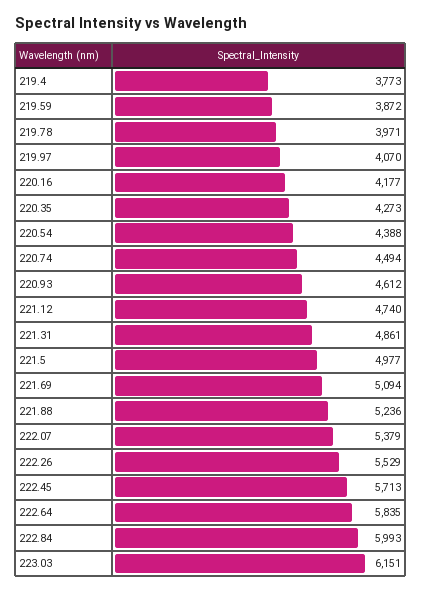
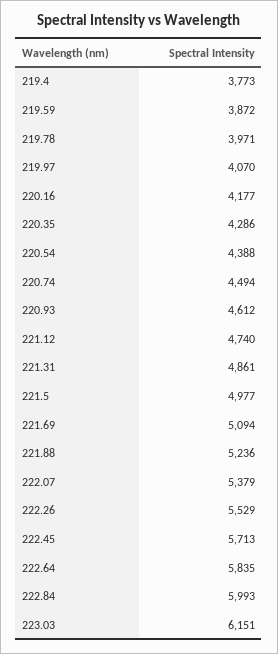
  {
    "219.4": 3773,
    "219.59": 3872,
    "219.78": 3971,
    "219.97": 4070,
    "220.16": 4177,
-   "220.35": 4273,
+   "220.35": 4286,
    "220.54": 4388,
    "220.74": 4494,
    "220.93": 4612,
    "221.12": 4740,
    "221.31": 4861,
    "221.5": 4977,
    "221.69": 5094,
    "221.88": 5236,
    "222.07": 5379,
    "222.26": 5529,
    "222.45": 5713,
    "222.64": 5835,
    "222.84": 5993,
    "223.03": 6151
  }

